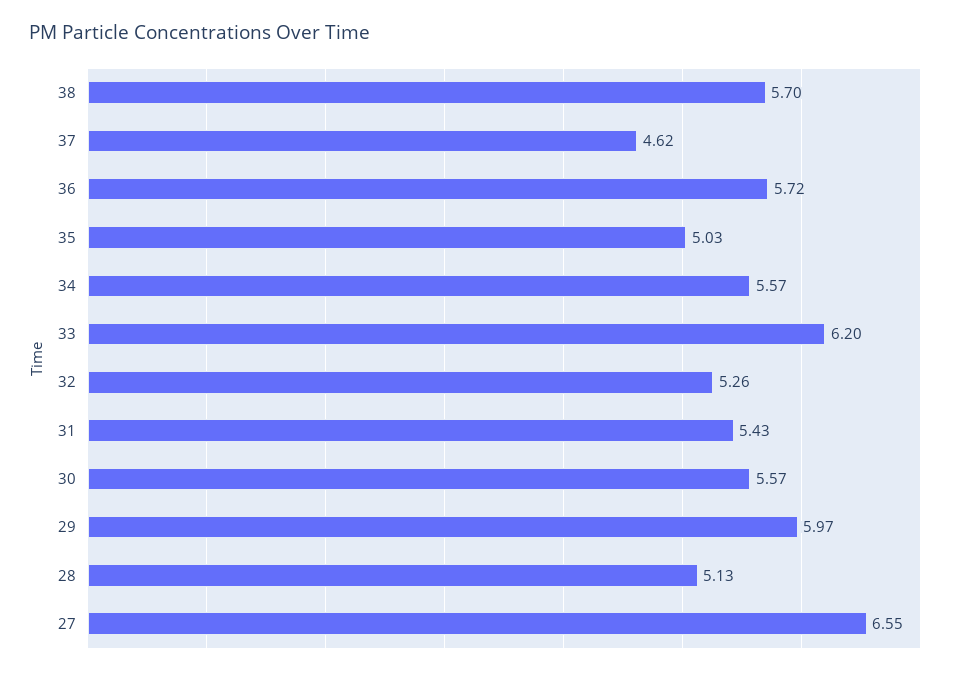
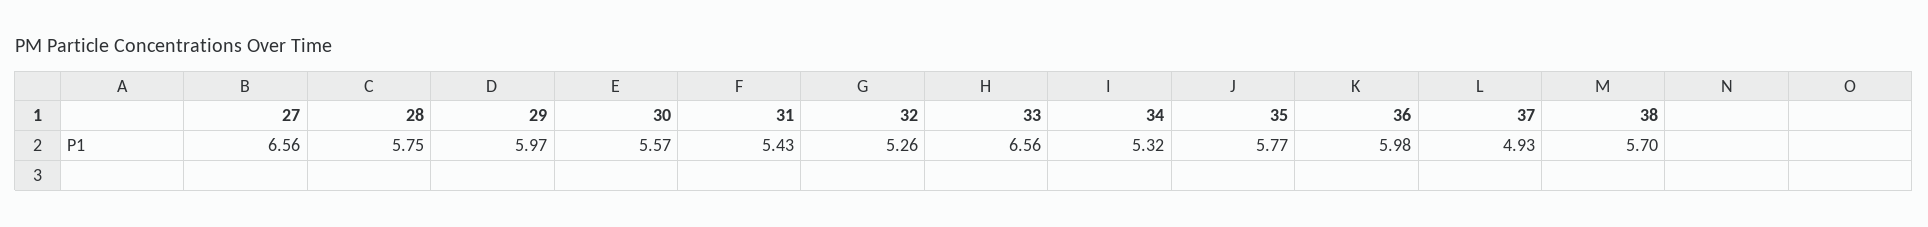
  {
    "38": 5.7,
-   "37": 4.62,
+   "37": 4.93,
-   "36": 5.72,
+   "36": 5.98,
-   "35": 5.03,
+   "35": 5.77,
-   "34": 5.57,
+   "34": 5.32,
-   "33": 6.2,
+   "33": 6.56,
    "32": 5.26,
    "31": 5.43,
    "30": 5.57,
    "29": 5.97,
-   "28": 5.13,
+   "28": 5.75,
-   "27": 6.55
+   "27": 6.56
  }

